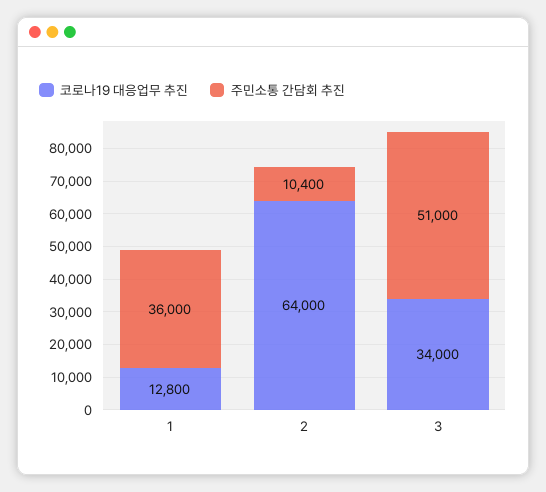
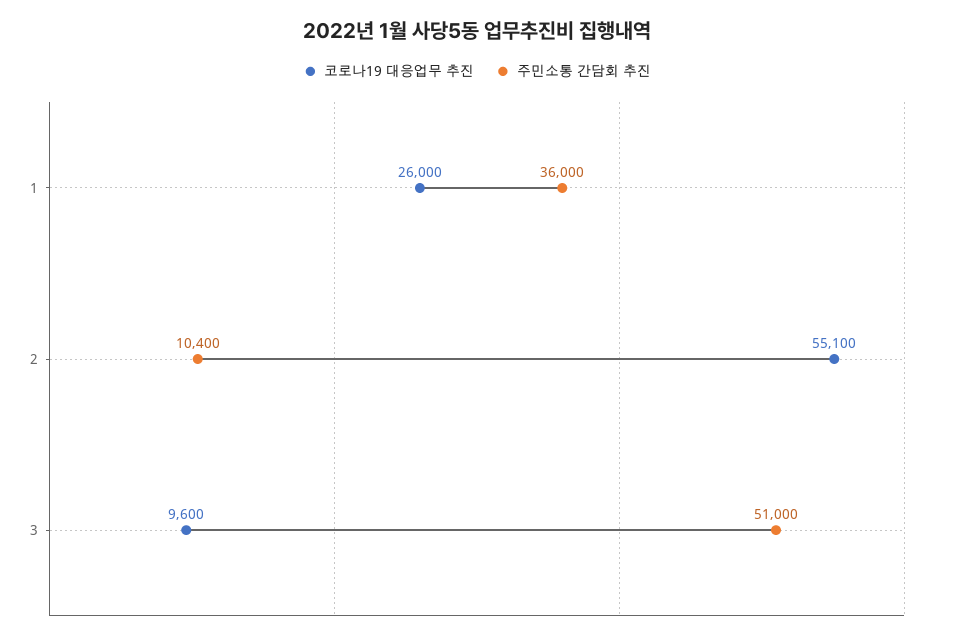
  {
    "코로나19 대응업무 추진": {
-     "1": 12800,
+     "1": 26000,
-     "2": 64000,
+     "2": 55100,
-     "3": 34000
+     "3": 9600
    },
    "주민소통 간담회 추진": {
      "1": 36000,
      "2": 10400,
      "3": 51000
    }
  }

